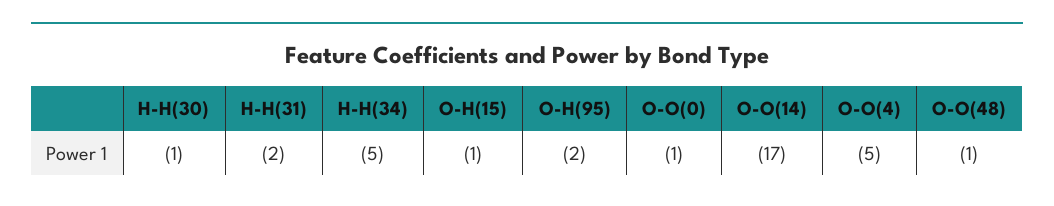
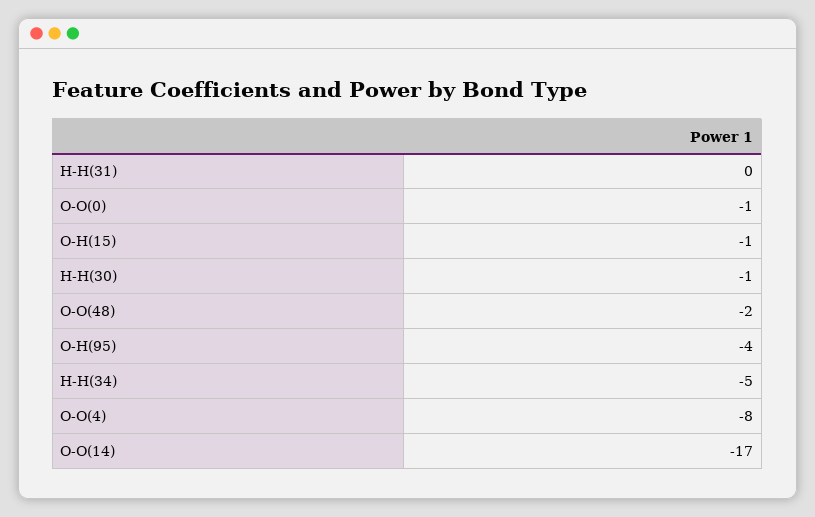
  {
    "H-H(30)": -1,
-   "H-H(31)": -2,
+   "H-H(31)": 0,
    "H-H(34)": -5,
    "O-H(15)": -1,
-   "O-H(95)": -2,
+   "O-H(95)": -4,
    "O-O(0)": -1,
    "O-O(14)": -17,
-   "O-O(4)": -5,
+   "O-O(4)": -8,
-   "O-O(48)": -1
+   "O-O(48)": -2
  }

